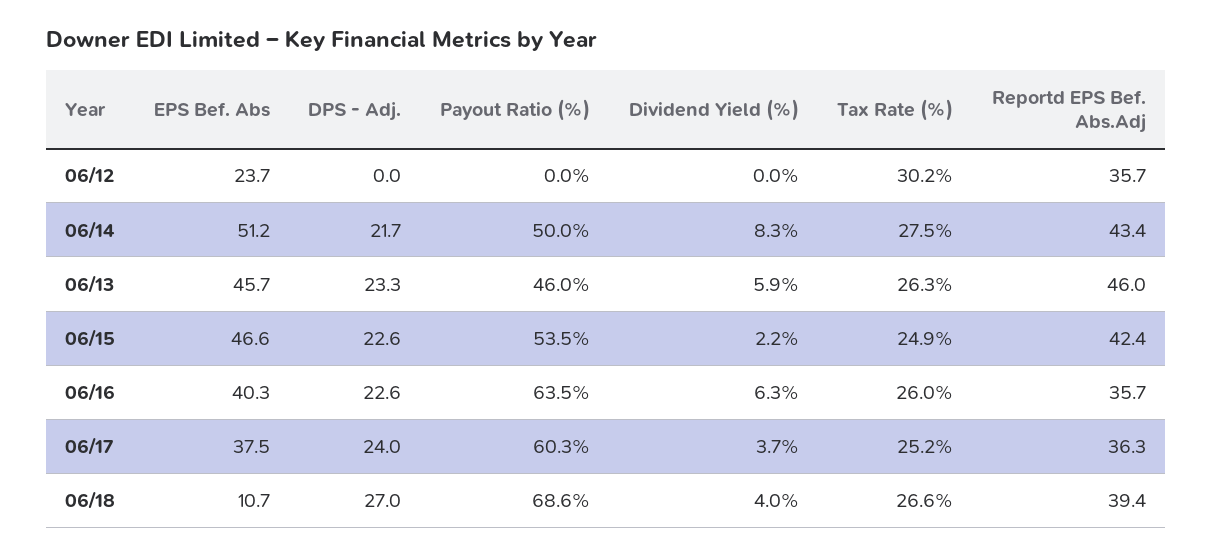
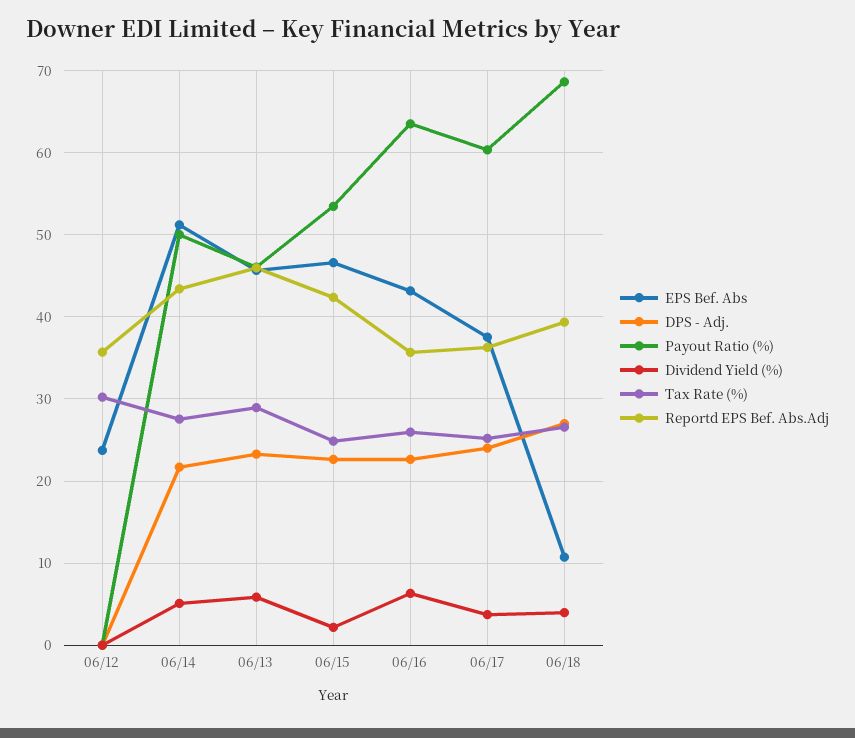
  {
    "EPS Bef. Abs": {
      "06/12": 23.7,
      "06/14": 51.2,
      "06/13": 45.7,
      "06/15": 46.6,
-     "06/16": 40.3,
+     "06/16": 43,
      "06/17": 37.5,
      "06/18": 10.7
    },
    "DPS - Adj.": {
      "06/12": 0,
      "06/14": 21.7,
      "06/13": 23.3,
      "06/15": 22.6,
      "06/16": 22.6,
      "06/17": 24,
      "06/18": 27
    },
    "Payout Ratio (%)": {
      "06/12": 0,
      "06/14": 50,
      "06/13": 46,
      "06/15": 53.5,
      "06/16": 63.5,
      "06/17": 60.3,
      "06/18": 68.6
    },
    "Dividend Yield (%)": {
      "06/12": 0,
-     "06/14": 8.3,
+     "06/14": 5,
      "06/13": 5.9,
      "06/15": 2.2,
      "06/16": 6.3,
      "06/17": 3.7,
      "06/18": 4
    },
    "Tax Rate (%)": {
      "06/12": 30.2,
      "06/14": 27.5,
-     "06/13": 26.3,
+     "06/13": 29,
      "06/15": 24.9,
      "06/16": 26,
      "06/17": 25.2,
      "06/18": 26.6
    },
    "Reportd EPS Bef. Abs.Adj": {
      "06/12": 35.7,
      "06/14": 43.4,
      "06/13": 46,
      "06/15": 42.4,
      "06/16": 35.7,
      "06/17": 36.3,
      "06/18": 39.4
    }
  }

